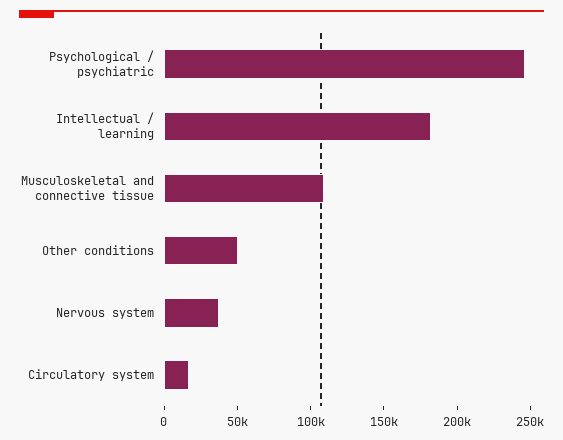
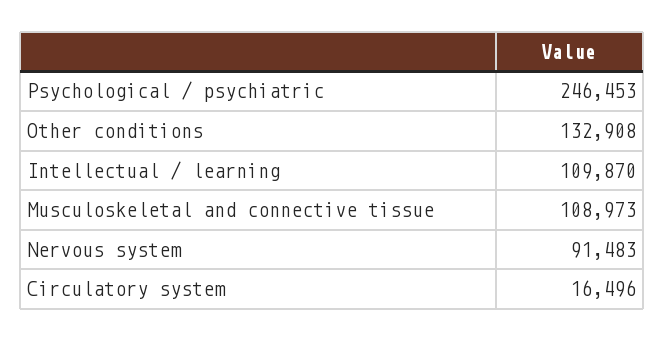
  {
    "Psychological / psychiatric": 246453,
-   "Intellectual / learning": 180000,
+   "Intellectual / learning": 109870,
    "Musculoskeletal and connective tissue": 108973,
-   "Other conditions": 50000,
+   "Other conditions": 132908,
-   "Nervous system": 40000,
+   "Nervous system": 91483,
    "Circulatory system": 16496
  }

